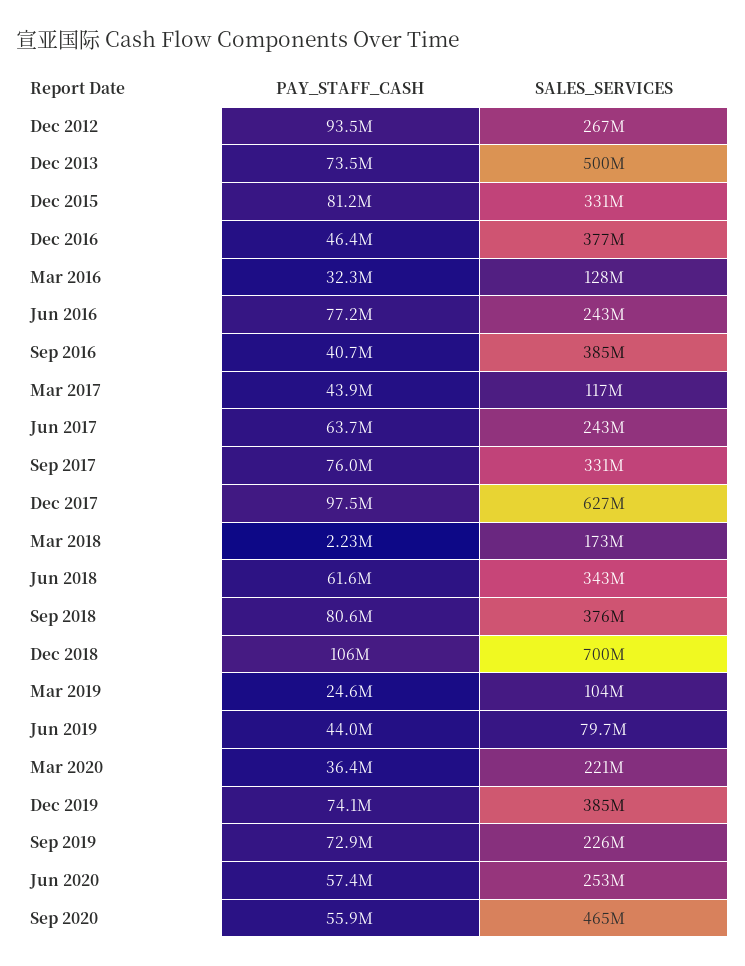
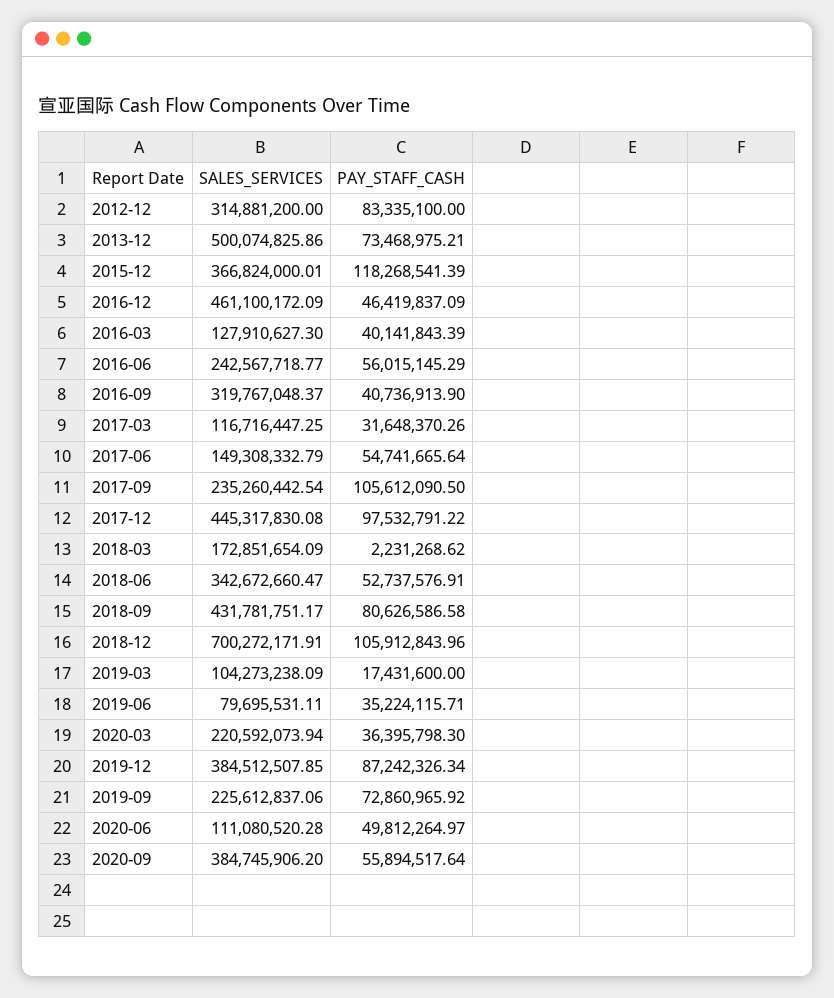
  {
    "PAY_STAFF_CASH": {
-     "Dec 2012": 93500000,
+     "Dec 2012": 83335100,
      "Dec 2013": 73468975.21,
-     "Dec 2015": 81200000,
+     "Dec 2015": 118268541.39,
      "Dec 2016": 46419837.09,
-     "Mar 2016": 32300000,
+     "Mar 2016": 40141843.39,
-     "Jun 2016": 77200000,
+     "Jun 2016": 56015145.29,
      "Sep 2016": 40736913.9,
-     "Mar 2017": 43900000,
+     "Mar 2017": 31648370.26,
-     "Jun 2017": 63700000,
+     "Jun 2017": 54741665.64,
-     "Sep 2017": 76000000,
+     "Sep 2017": 105612090.5,
      "Dec 2017": 97532791.22,
      "Mar 2018": 2231268.62,
-     "Jun 2018": 61600000,
+     "Jun 2018": 52737576.91,
      "Sep 2018": 80626586.58,
      "Dec 2018": 105912843.96,
-     "Mar 2019": 24600000,
+     "Mar 2019": 17431600,
-     "Jun 2019": 44000000,
+     "Jun 2019": 35224115.71,
      "Mar 2020": 36395798.3,
-     "Dec 2019": 74100000,
+     "Dec 2019": 87242326.34,
      "Sep 2019": 72860965.92,
-     "Jun 2020": 57400000,
+     "Jun 2020": 49812264.97,
      "Sep 2020": 55894517.64
    },
    "SALES_SERVICES": {
-     "Dec 2012": 267000000,
+     "Dec 2012": 314881200,
      "Dec 2013": 500074825.86,
-     "Dec 2015": 331000000,
+     "Dec 2015": 366824000.01,
-     "Dec 2016": 377000000,
+     "Dec 2016": 461100172.09,
      "Mar 2016": 127910627.3,
      "Jun 2016": 242567718.77,
-     "Sep 2016": 385000000,
+     "Sep 2016": 319767048.37,
      "Mar 2017": 116716447.25,
-     "Jun 2017": 243000000,
+     "Jun 2017": 149308332.79,
-     "Sep 2017": 331000000,
+     "Sep 2017": 235260442.54,
-     "Dec 2017": 627000000,
+     "Dec 2017": 445317830.08,
      "Mar 2018": 172851654.09,
      "Jun 2018": 342672660.47,
-     "Sep 2018": 376000000,
+     "Sep 2018": 431781751.17,
      "Dec 2018": 700272171.91,
      "Mar 2019": 104273238.09,
      "Jun 2019": 79695531.11,
      "Mar 2020": 220592073.94,
      "Dec 2019": 384512507.85,
      "Sep 2019": 225612837.06,
-     "Jun 2020": 253000000,
+     "Jun 2020": 111080520.28,
-     "Sep 2020": 465000000
+     "Sep 2020": 384745906.2
    }
  }

